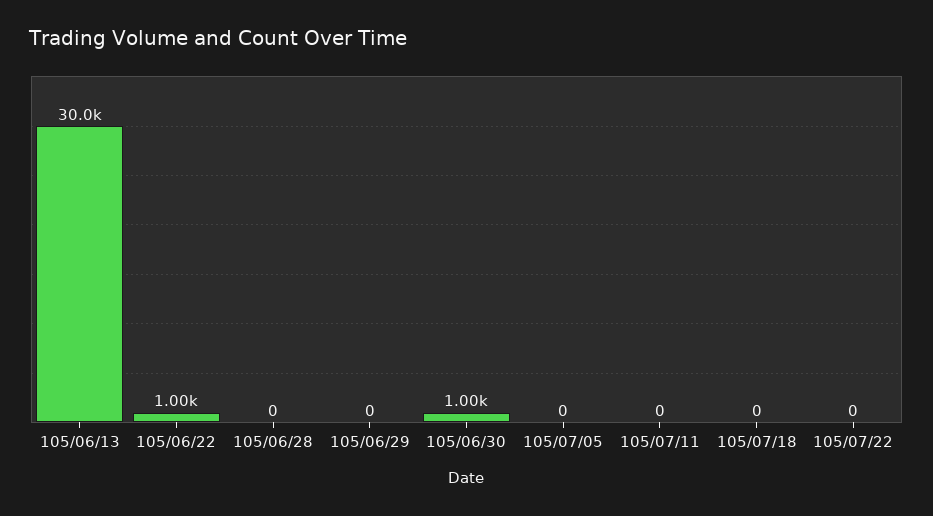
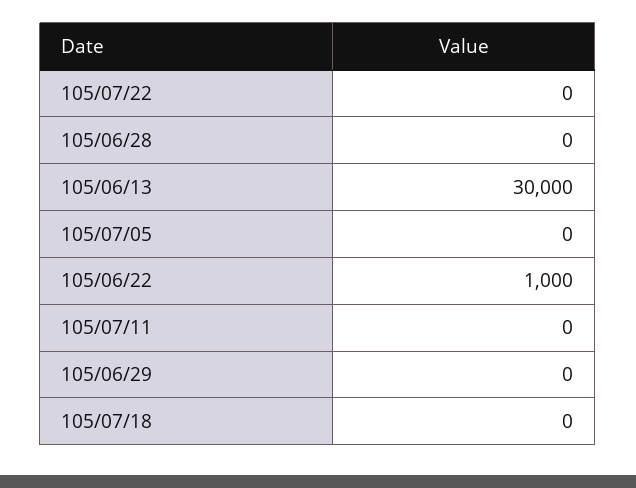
  {
    "105/06/13": 30000,
    "105/06/22": 1000,
    "105/06/28": 0,
    "105/06/29": 0,
-   "105/06/30": 1000,
    "105/07/05": 0,
    "105/07/11": 0,
    "105/07/18": 0,
    "105/07/22": 0
  }

